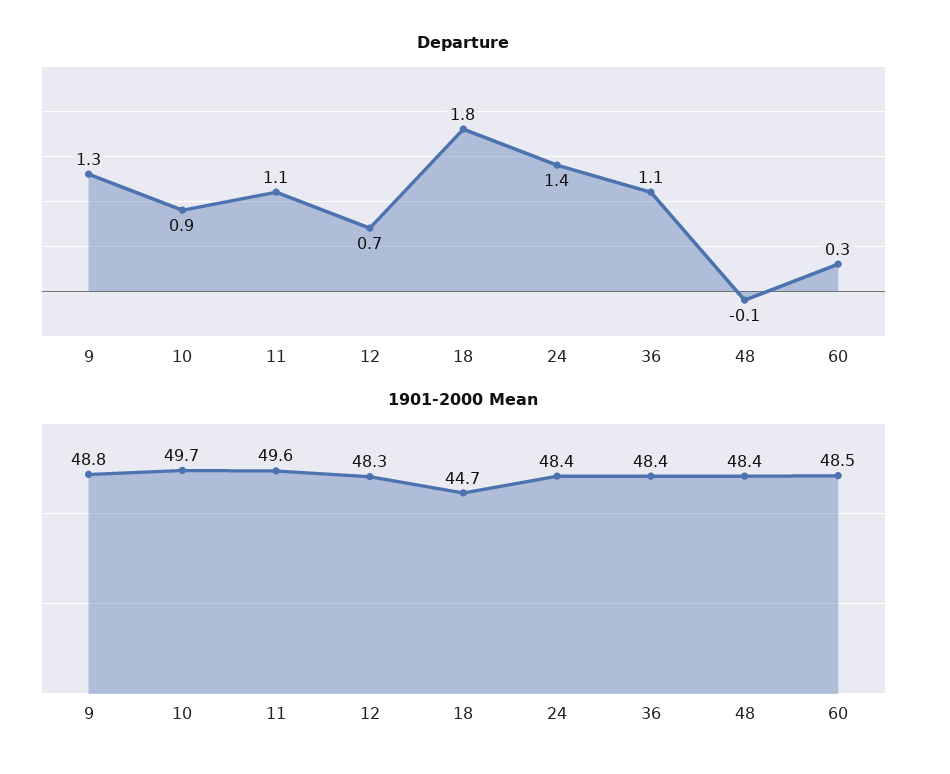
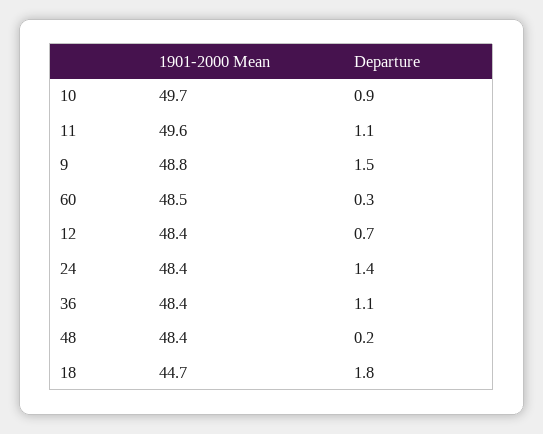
  {
    "Departure": {
-     "9": 1.3,
+     "9": 1.5,
      "10": 0.9,
      "11": 1.1,
      "12": 0.7,
      "18": 1.8,
      "24": 1.4,
      "36": 1.1,
-     "48": -0.1,
+     "48": 0.2,
      "60": 0.3
    },
    "1901-2000 Mean": {
      "9": 48.8,
      "10": 49.7,
      "11": 49.6,
-     "12": 48.3,
+     "12": 48.4,
      "18": 44.7,
      "24": 48.4,
      "36": 48.4,
      "48": 48.4,
      "60": 48.5
    }
  }

